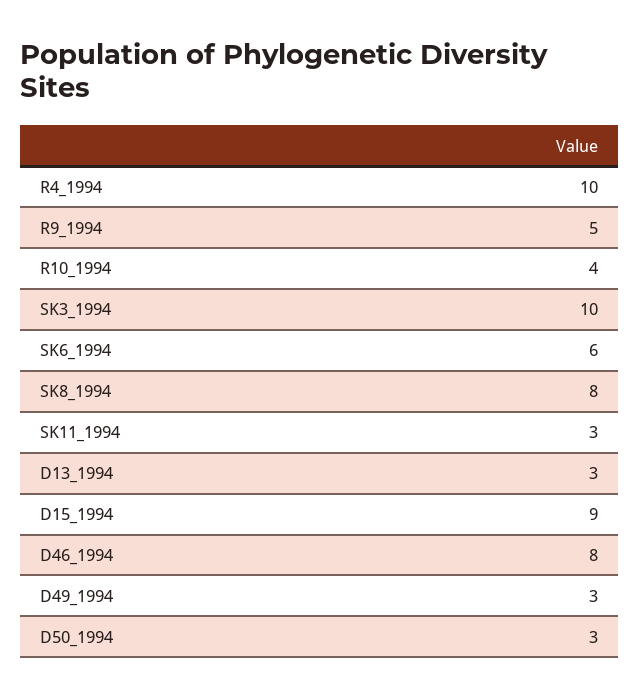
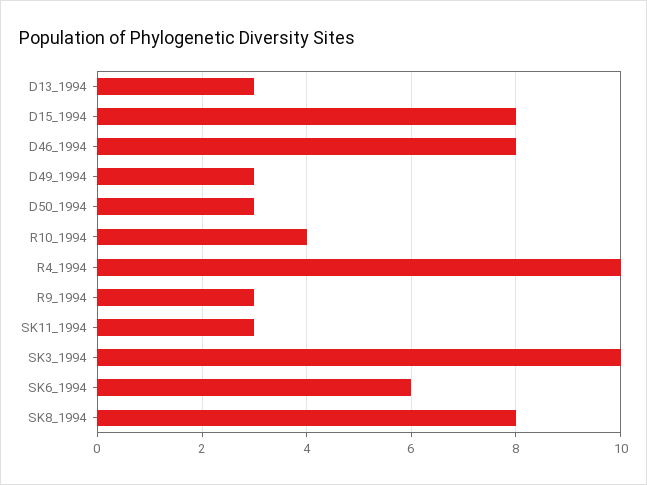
  {
    "R4_1994": 10,
-   "R9_1994": 5,
+   "R9_1994": 3,
    "R10_1994": 4,
    "SK3_1994": 10,
    "SK6_1994": 6,
    "SK8_1994": 8,
    "SK11_1994": 3,
    "D13_1994": 3,
-   "D15_1994": 9,
+   "D15_1994": 8,
    "D46_1994": 8,
    "D49_1994": 3,
    "D50_1994": 3
  }

